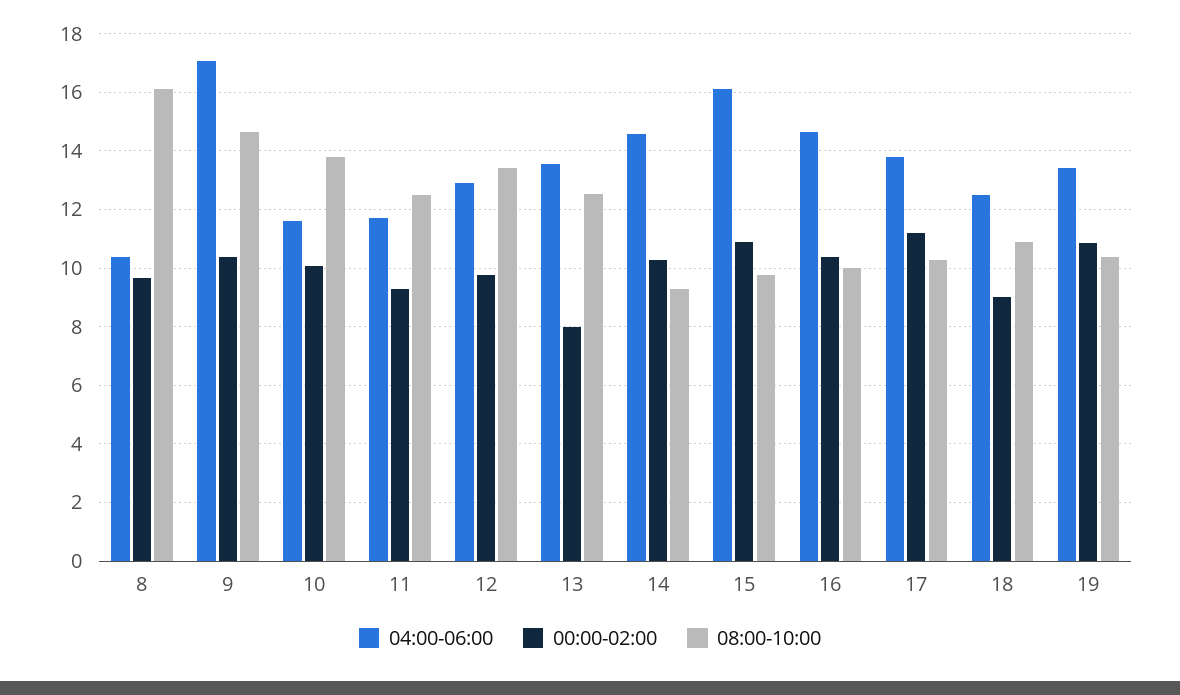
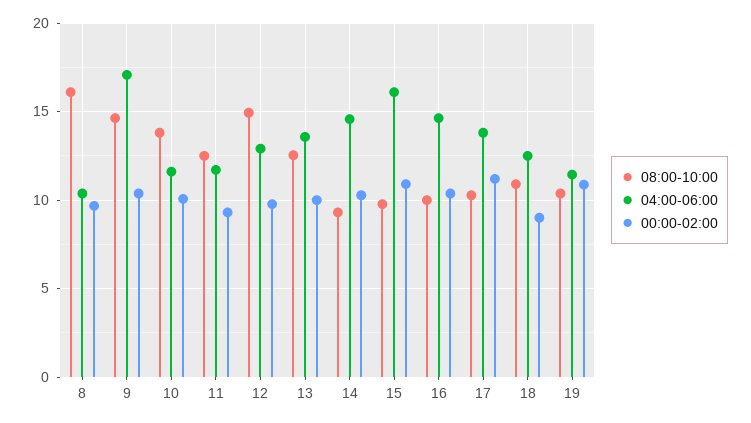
  {
    "04:00-06:00": {
      "8": 10.25,
      "9": 17,
      "10": 11.5,
      "11": 11.75,
      "12": 13,
      "13": 13.5,
      "14": 14.5,
      "15": 16,
      "16": 14.75,
      "17": 13.75,
      "18": 12.5,
-     "19": 13.5
+     "19": 11.5
    },
    "00:00-02:00": {
      "8": 9.75,
      "9": 10.25,
      "10": 10,
      "11": 9.25,
      "12": 9.75,
-     "13": 8,
+     "13": 10,
      "14": 10.25,
      "15": 11,
      "16": 10.25,
      "17": 11.25,
      "18": 9,
      "19": 10.75
    },
    "08:00-10:00": {
      "8": 16,
      "9": 14.75,
      "10": 13.75,
      "11": 12.5,
-     "12": 13.5,
+     "12": 15,
      "13": 12.5,
      "14": 9.25,
      "15": 9.75,
      "16": 10,
      "17": 10.25,
      "18": 11,
      "19": 10.25
    }
  }

